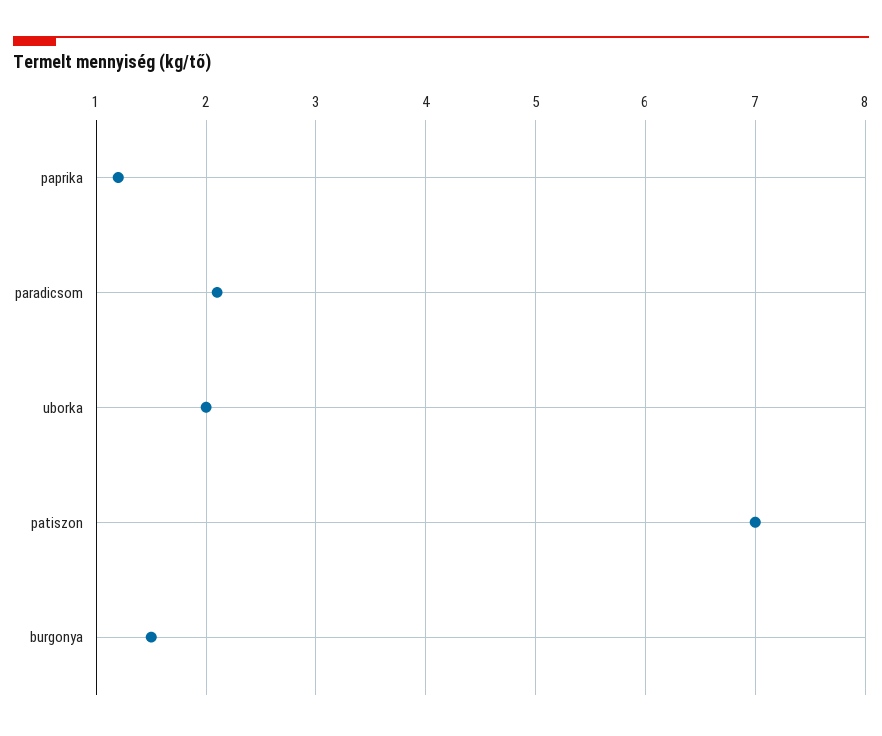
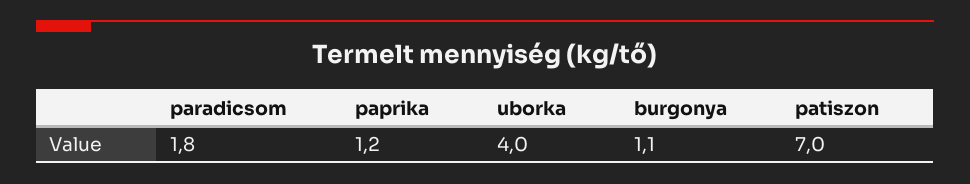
  {
    "paprika": 1.2,
-   "paradicsom": 2.1,
+   "paradicsom": 1.8,
-   "uborka": 2,
+   "uborka": 4,
    "patiszon": 7,
-   "burgonya": 1.5
+   "burgonya": 1.1
  }

